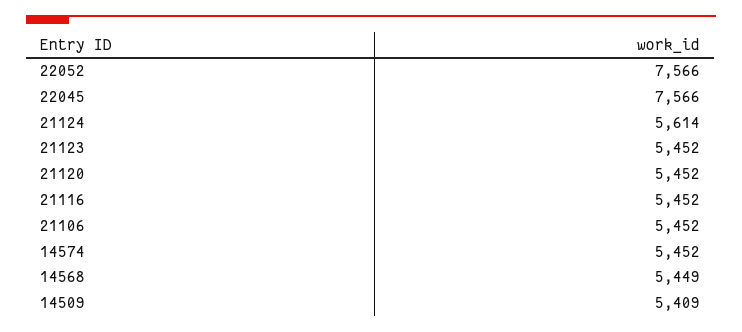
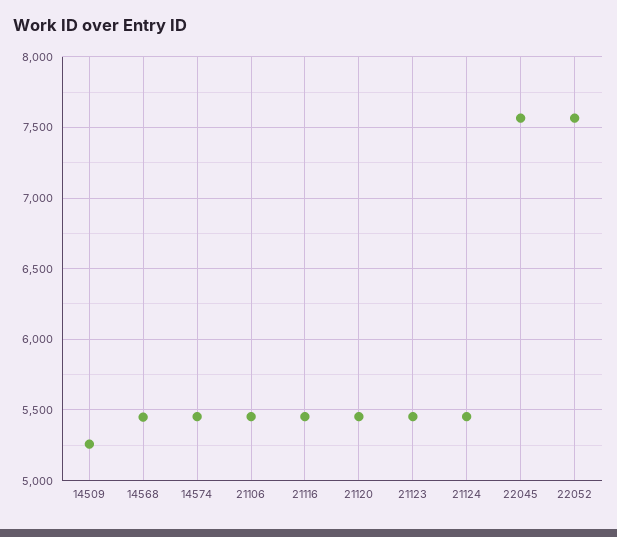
  {
    "22052": 7566,
    "22045": 7566,
-   "21124": 5614,
+   "21124": 5450,
    "21123": 5452,
    "21120": 5452,
    "21116": 5452,
    "21106": 5452,
    "14574": 5452,
    "14568": 5449,
-   "14509": 5409
+   "14509": 5250
  }

